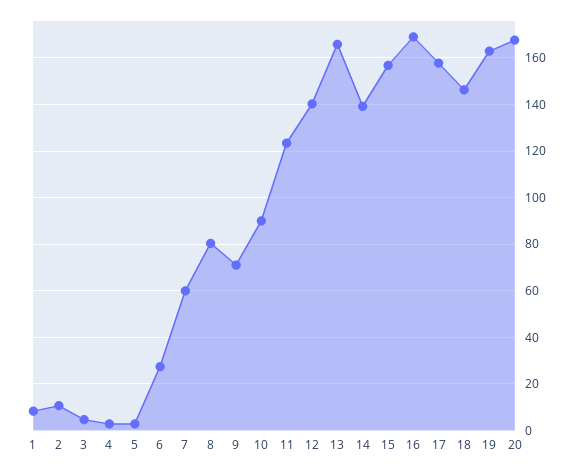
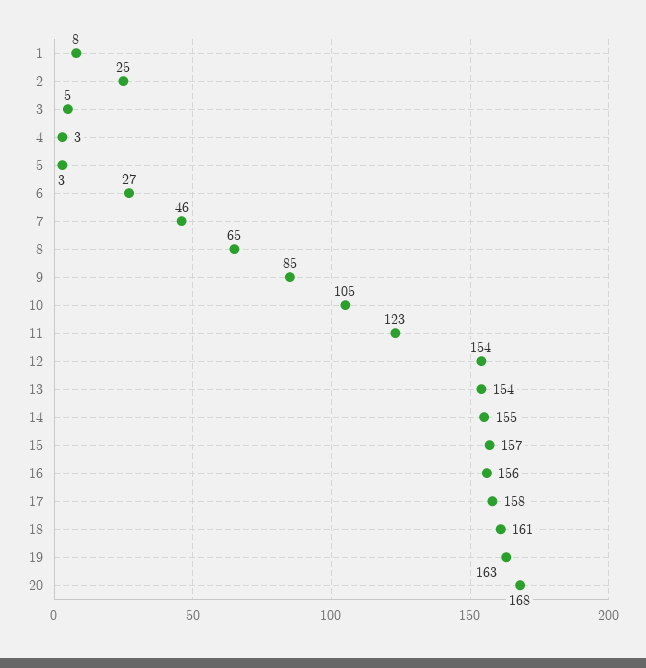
  {
    "1": 8,
-   "2": 10,
+   "2": 25,
    "3": 5,
    "4": 3,
    "5": 3,
    "6": 27,
-   "7": 60,
+   "7": 46,
-   "8": 80,
+   "8": 65,
-   "9": 70,
+   "9": 85,
-   "10": 90,
+   "10": 105,
    "11": 123,
-   "12": 140,
+   "12": 154,
-   "13": 165,
+   "13": 154,
-   "14": 140,
+   "14": 155,
    "15": 157,
-   "16": 170,
+   "16": 156,
    "17": 158,
-   "18": 145,
+   "18": 161,
    "19": 163,
    "20": 168
  }

